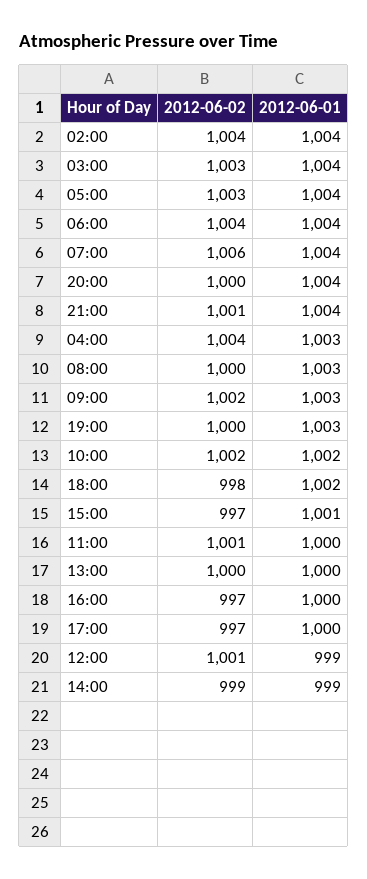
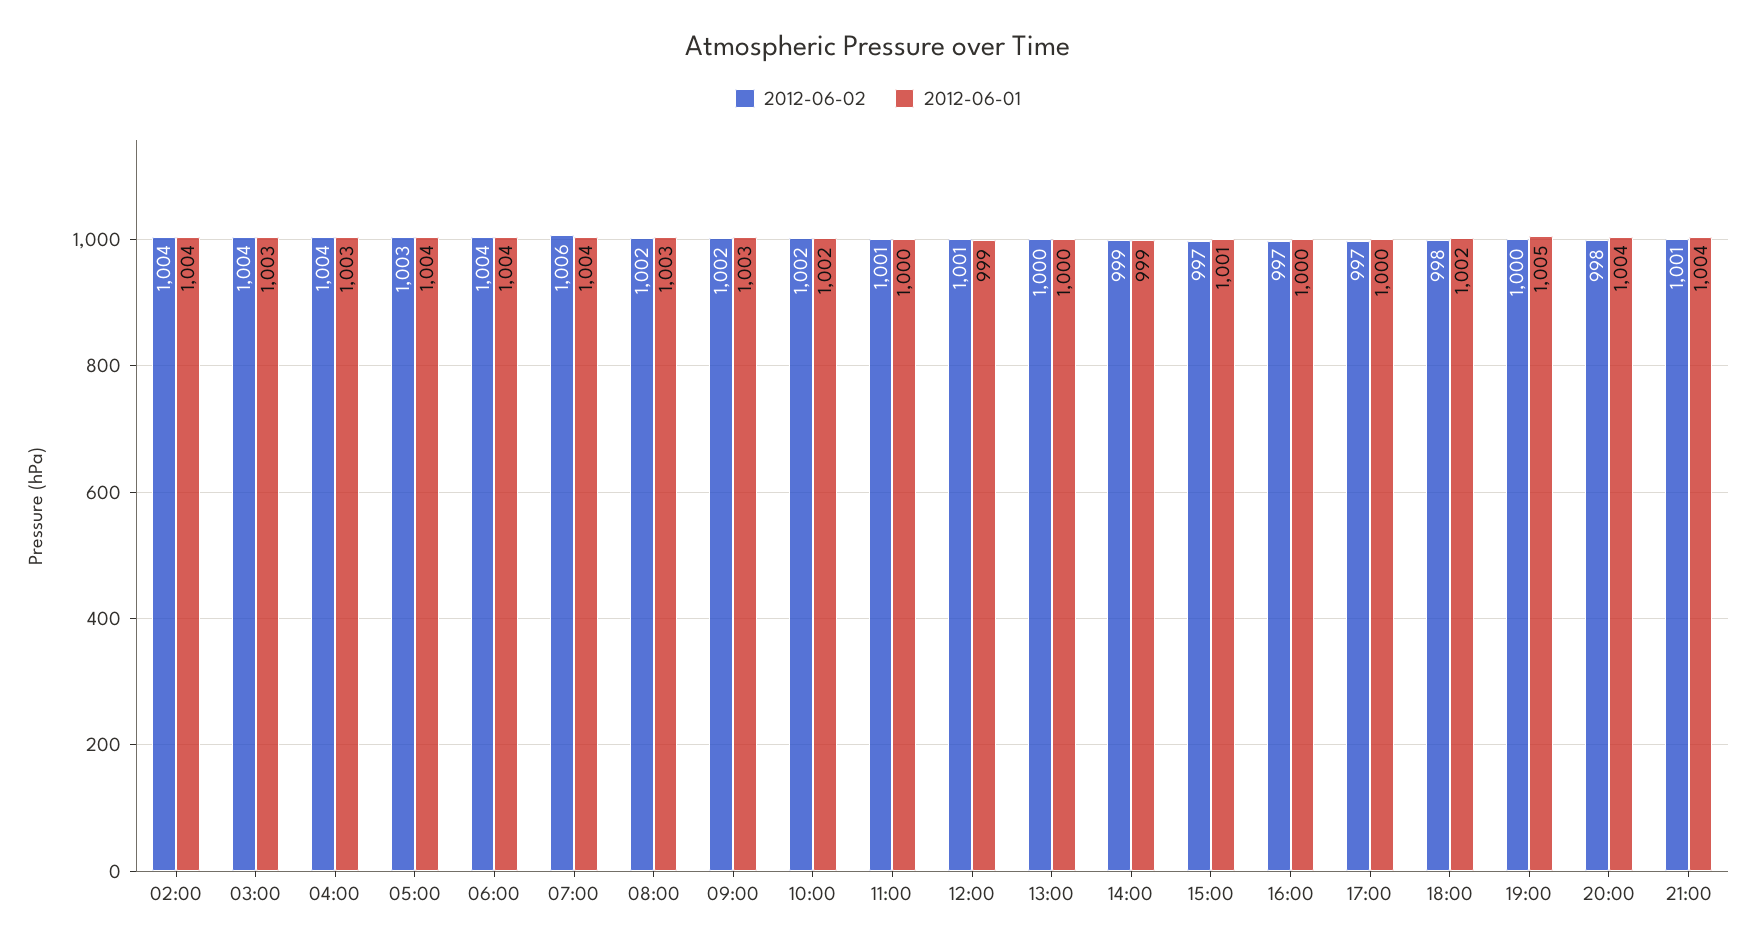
  {
    "2012-06-02": {
      "02:00": 1004,
-     "03:00": 1003,
+     "03:00": 1004,
      "05:00": 1003,
      "06:00": 1004,
      "07:00": 1006,
-     "20:00": 1000,
+     "20:00": 998,
      "21:00": 1001,
      "04:00": 1004,
-     "08:00": 1000,
+     "08:00": 1002,
      "09:00": 1002,
      "19:00": 1000,
      "10:00": 1002,
      "18:00": 998,
      "15:00": 997,
      "11:00": 1001,
      "13:00": 1000,
      "16:00": 997,
      "17:00": 997,
      "12:00": 1001,
      "14:00": 999
    },
    "2012-06-01": {
      "02:00": 1004,
-     "03:00": 1004,
+     "03:00": 1003,
      "05:00": 1004,
      "06:00": 1004,
      "07:00": 1004,
      "20:00": 1004,
      "21:00": 1004,
      "04:00": 1003,
      "08:00": 1003,
      "09:00": 1003,
-     "19:00": 1003,
+     "19:00": 1005,
      "10:00": 1002,
      "18:00": 1002,
      "15:00": 1001,
      "11:00": 1000,
      "13:00": 1000,
      "16:00": 1000,
      "17:00": 1000,
      "12:00": 999,
      "14:00": 999
    }
  }

